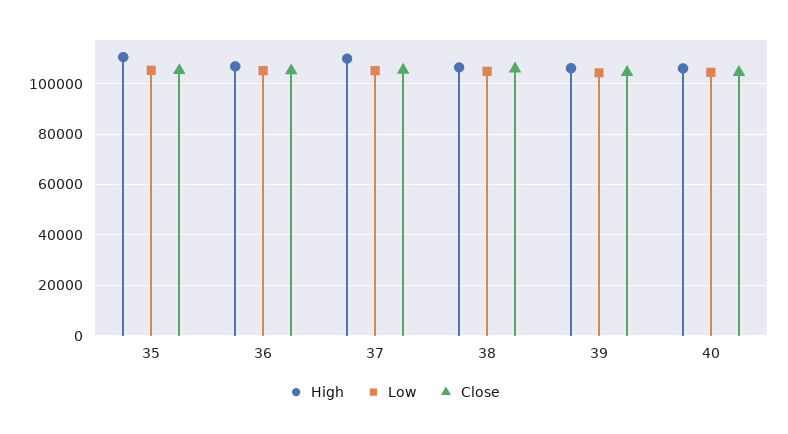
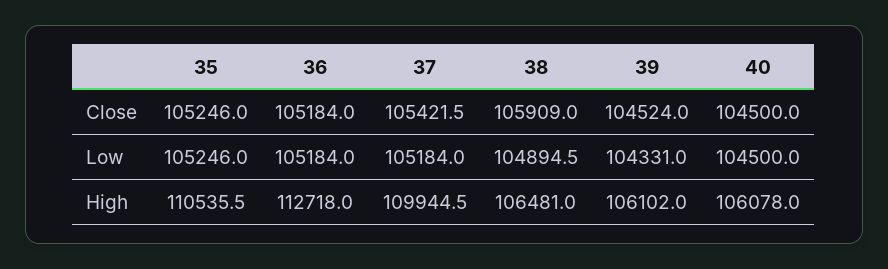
  {
    "High": {
      "35": 110535.5,
-     "36": 107500,
+     "36": 112718,
      "37": 109944.5,
      "38": 106481,
      "39": 106102,
      "40": 106078
    },
    "Low": {
      "35": 105246,
      "36": 105184,
      "37": 105184,
      "38": 104894.5,
      "39": 104331,
      "40": 104500
    },
    "Close": {
      "35": 105246,
      "36": 105184,
      "37": 105421.5,
      "38": 105909,
      "39": 104524,
      "40": 104500
    }
  }

